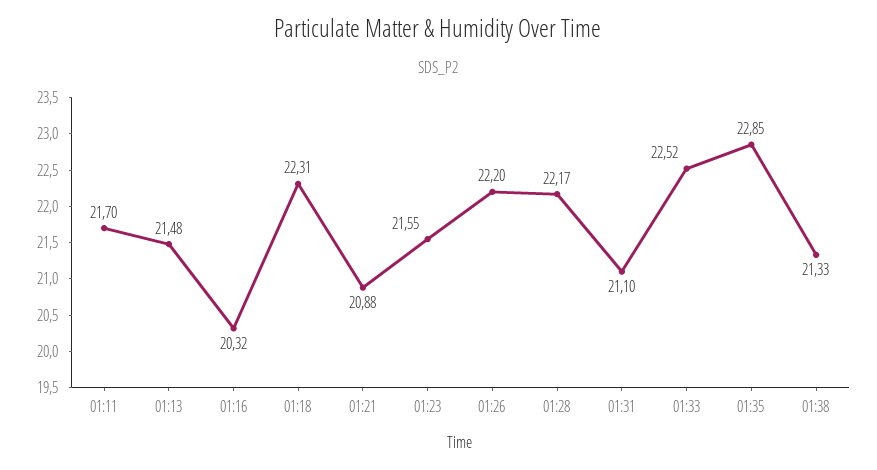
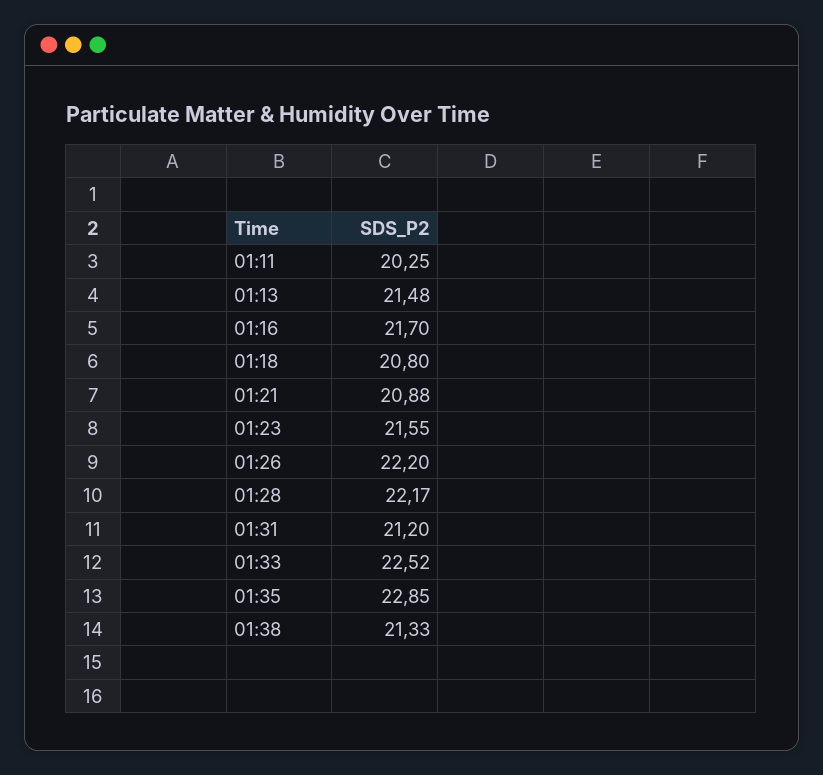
  {
-   "01:11": 21.7,
+   "01:11": 20.25,
    "01:13": 21.48,
-   "01:16": 20.32,
+   "01:16": 21.7,
-   "01:18": 22.31,
+   "01:18": 20.8,
    "01:21": 20.88,
    "01:23": 21.55,
    "01:26": 22.2,
    "01:28": 22.17,
-   "01:31": 21.1,
+   "01:31": 21.2,
    "01:33": 22.52,
    "01:35": 22.85,
    "01:38": 21.33
  }

